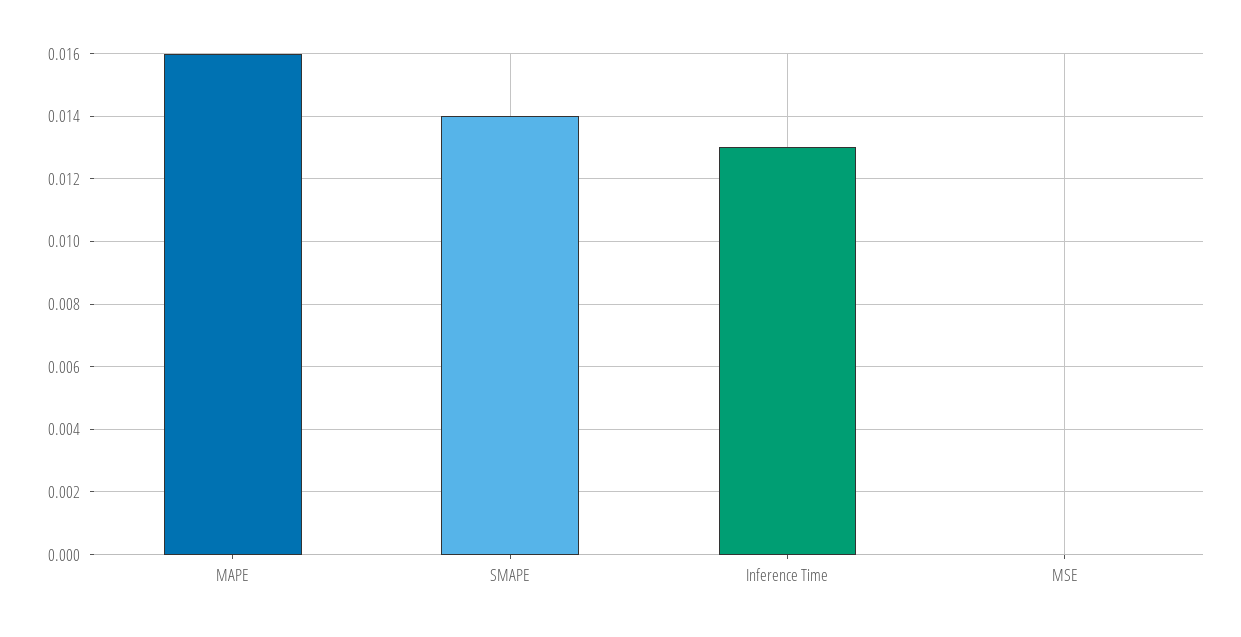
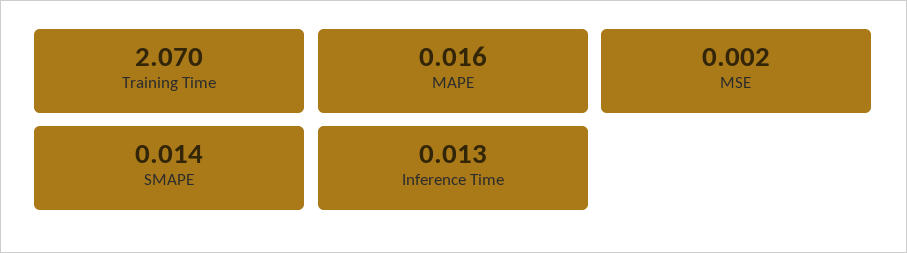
  {
    "MAPE": 0.016,
    "SMAPE": 0.014,
    "Inference Time": 0.013,
-   "MSE": 0
+   "MSE": 0.002,
+   "Training Time": 2.07
  }

